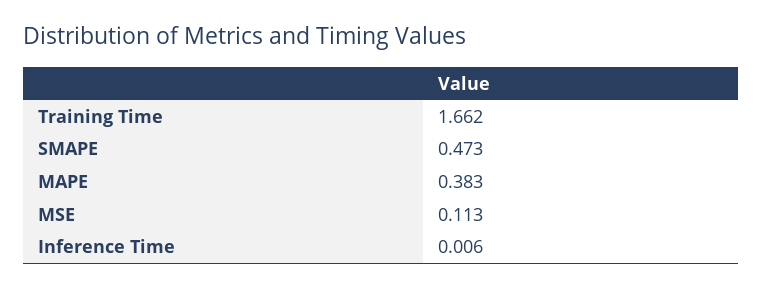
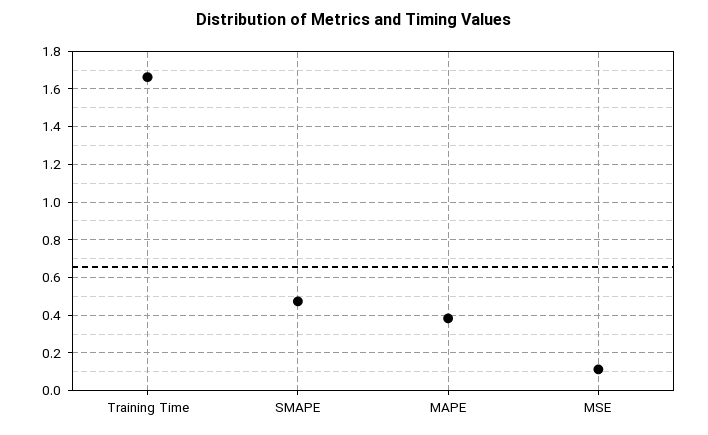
  {
    "Training Time": 1.662,
    "SMAPE": 0.473,
    "MAPE": 0.383,
-   "MSE": 0.113,
+   "MSE": 0.113
-   "Inference Time": 0.006
  }

